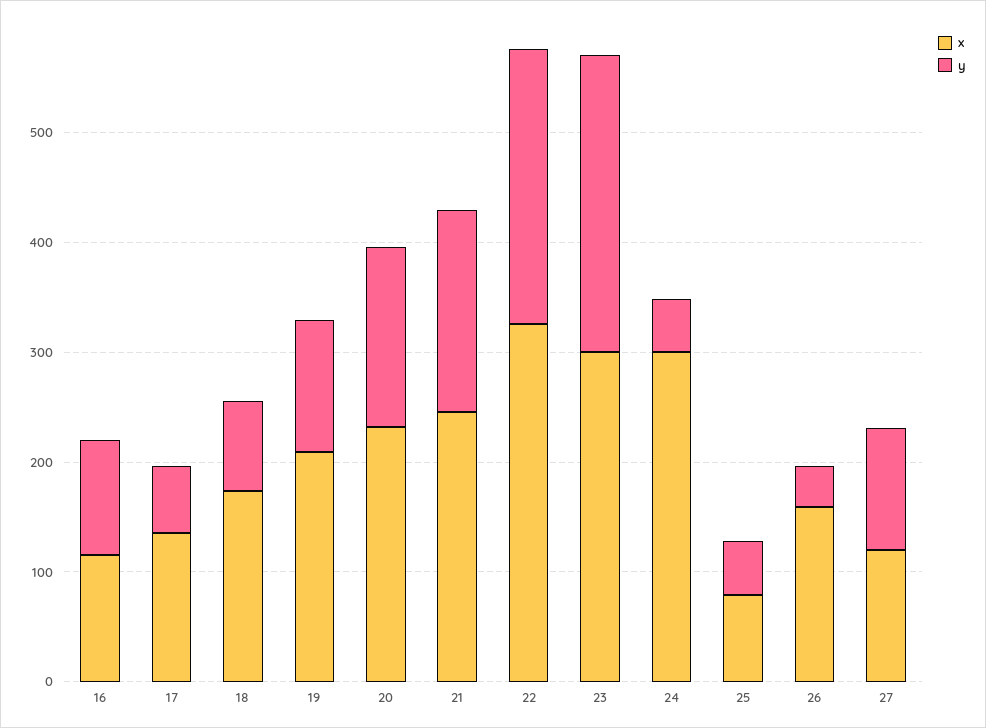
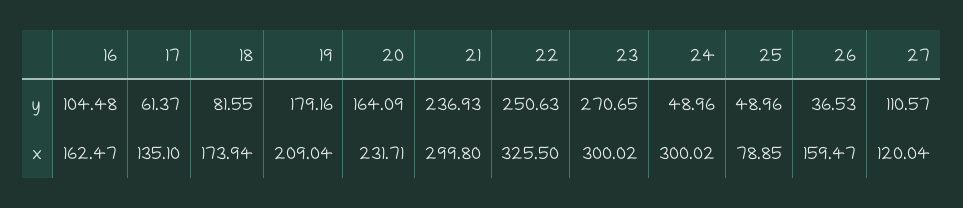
  {
    "x": {
-     "16": 120,
+     "16": 162.47,
      "17": 135.1,
      "18": 173.94,
      "19": 209.04,
      "20": 231.71,
-     "21": 240,
+     "21": 299.8,
      "22": 325.5,
      "23": 300.02,
      "24": 300.02,
      "25": 78.85,
      "26": 159.47,
      "27": 120.04
    },
    "y": {
      "16": 104.48,
      "17": 61.37,
      "18": 81.55,
-     "19": 120,
+     "19": 179.16,
      "20": 164.09,
-     "21": 180,
+     "21": 236.93,
      "22": 250.63,
      "23": 270.65,
      "24": 48.96,
      "25": 48.96,
      "26": 36.53,
      "27": 110.57
    }
  }

